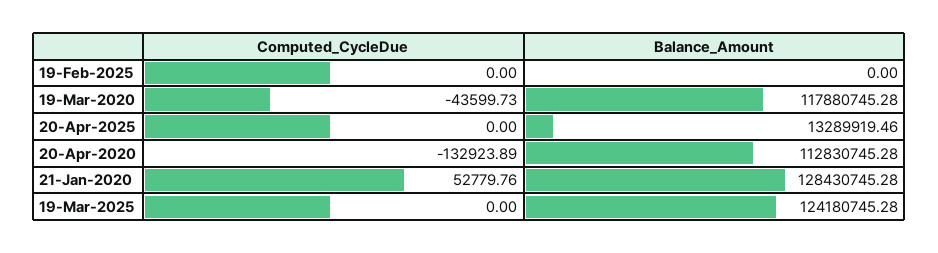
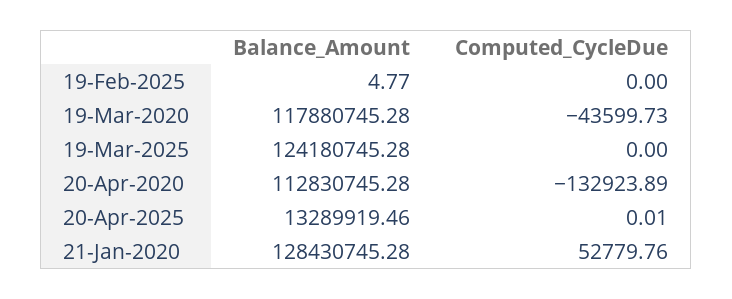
  {
    "Computed_CycleDue": {
      "19-Feb-2025": 0,
      "19-Mar-2020": -43599.73,
-     "20-Apr-2025": 0,
+     "20-Apr-2025": 0.01,
      "20-Apr-2020": -132923.89,
      "21-Jan-2020": 52779.76,
      "19-Mar-2025": 0
    },
    "Balance_Amount": {
-     "19-Feb-2025": 0,
+     "19-Feb-2025": 4.77,
      "19-Mar-2020": 117880745.28,
      "20-Apr-2025": 13289919.46,
      "20-Apr-2020": 112830745.28,
      "21-Jan-2020": 128430745.28,
      "19-Mar-2025": 124180745.28
    }
  }

